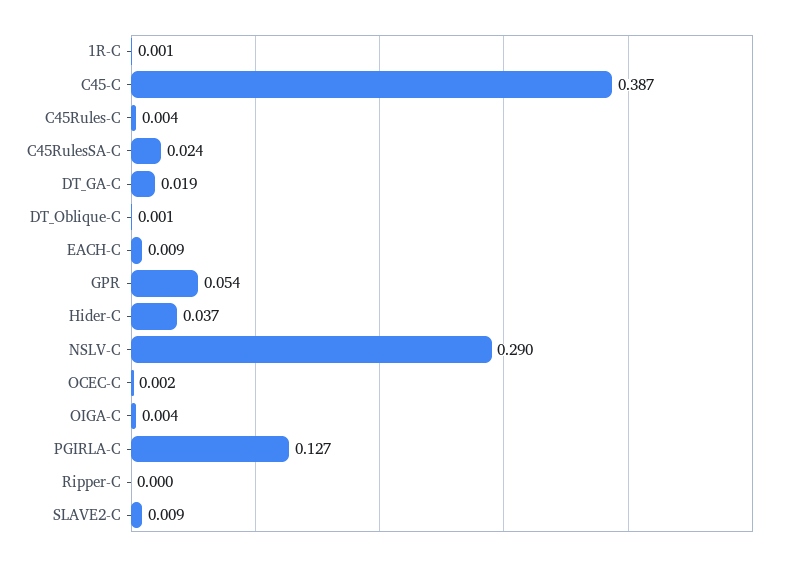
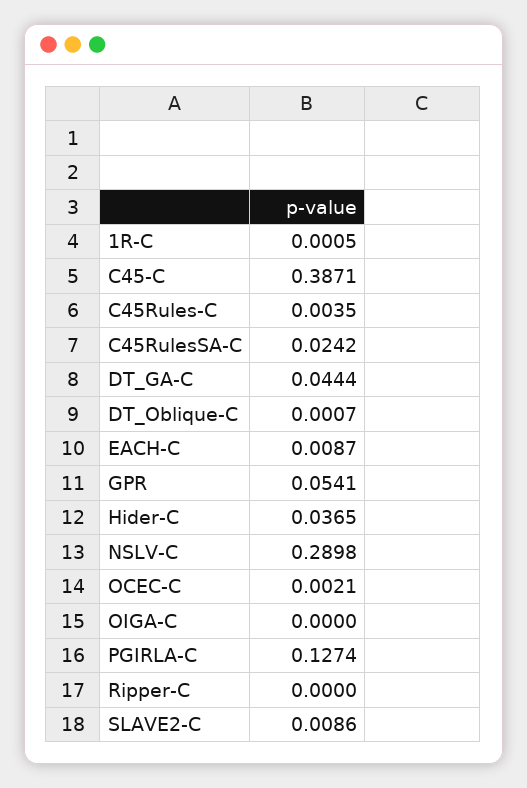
  {
    "1R-C": 0.0005,
    "C45-C": 0.3871,
    "C45Rules-C": 0.0035,
    "C45RulesSA-C": 0.0242,
-   "DT_GA-C": 0.019,
+   "DT_GA-C": 0.0444,
    "DT_Oblique-C": 0.0007,
    "EACH-C": 0.0087,
    "GPR": 0.0541,
    "Hider-C": 0.0365,
    "NSLV-C": 0.2898,
    "OCEC-C": 0.0021,
-   "OIGA-C": 0.004,
+   "OIGA-C": 0,
    "PGIRLA-C": 0.1274,
    "Ripper-C": 0,
    "SLAVE2-C": 0.0086
  }

